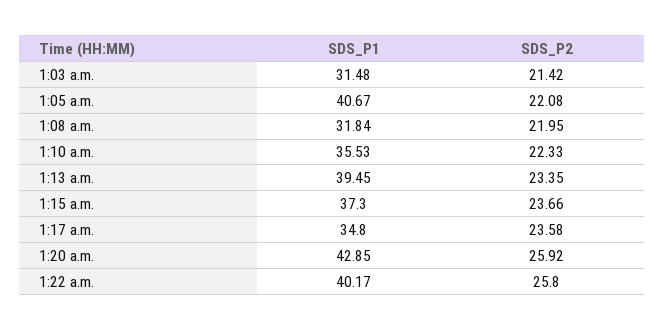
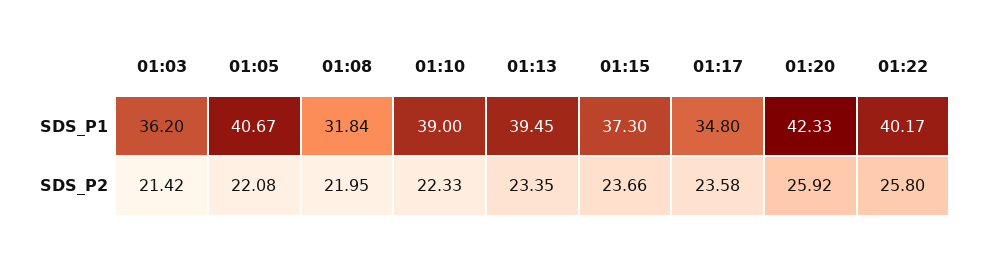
  {
    "SDS_P1": {
-     "1:03 a.m.": 31.48,
+     "1:03 a.m.": 36.2,
      "1:05 a.m.": 40.67,
      "1:08 a.m.": 31.84,
-     "1:10 a.m.": 35.53,
+     "1:10 a.m.": 39,
      "1:13 a.m.": 39.45,
      "1:15 a.m.": 37.3,
      "1:17 a.m.": 34.8,
-     "1:20 a.m.": 42.85,
+     "1:20 a.m.": 42.33,
      "1:22 a.m.": 40.17
    },
    "SDS_P2": {
      "1:03 a.m.": 21.42,
      "1:05 a.m.": 22.08,
      "1:08 a.m.": 21.95,
      "1:10 a.m.": 22.33,
      "1:13 a.m.": 23.35,
      "1:15 a.m.": 23.66,
      "1:17 a.m.": 23.58,
      "1:20 a.m.": 25.92,
      "1:22 a.m.": 25.8
    }
  }

